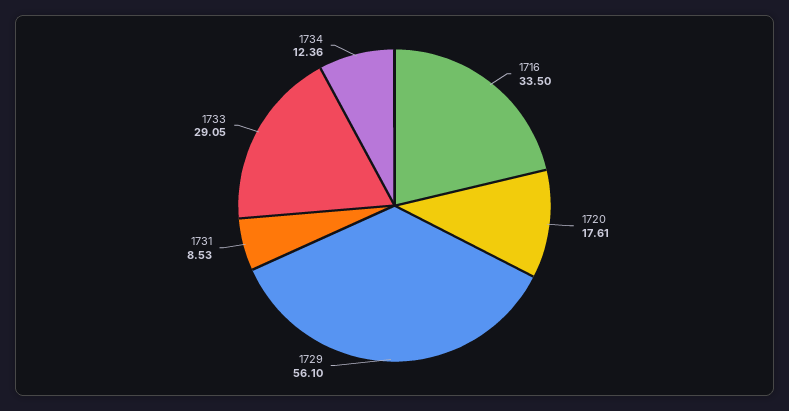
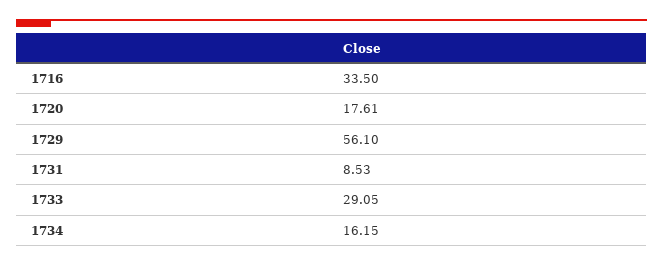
  {
    "1716": 33.5,
    "1720": 17.61,
    "1729": 56.1,
    "1731": 8.53,
    "1733": 29.05,
-   "1734": 12.36
+   "1734": 16.15
  }

